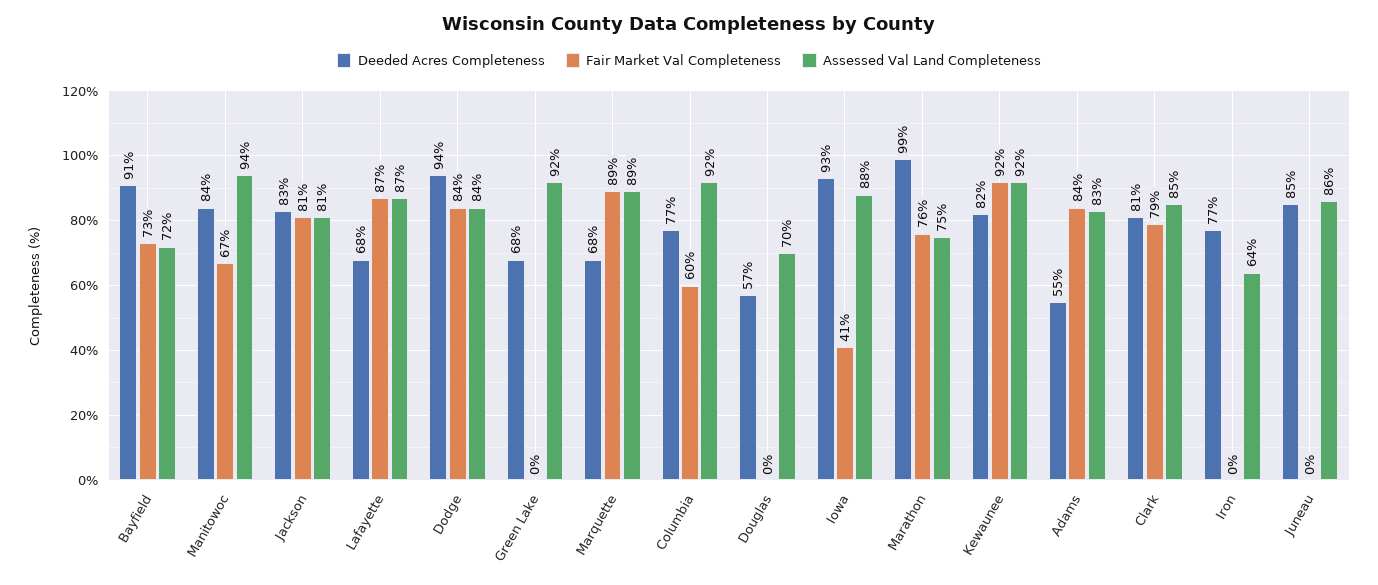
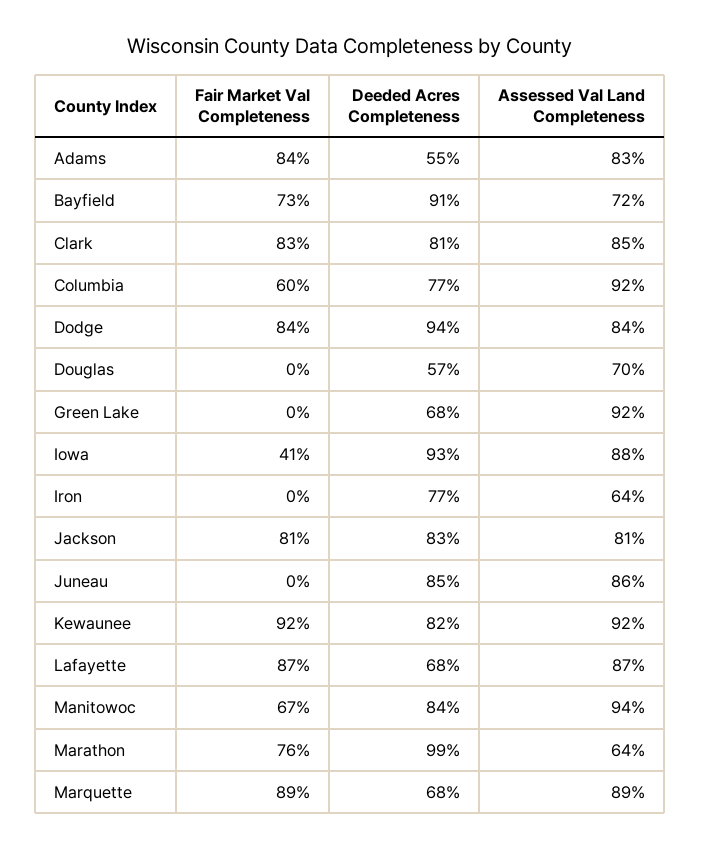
  {
    "Deeded Acres Completeness": {
      "Bayfield": 91,
      "Manitowoc": 84,
      "Jackson": 83,
      "Lafayette": 68,
      "Dodge": 94,
      "Green Lake": 68,
      "Marquette": 68,
      "Columbia": 77,
      "Douglas": 57,
      "Iowa": 93,
      "Marathon": 99,
      "Kewaunee": 82,
      "Adams": 55,
      "Clark": 81,
      "Iron": 77,
      "Juneau": 85
    },
    "Fair Market Val Completeness": {
      "Bayfield": 73,
      "Manitowoc": 67,
      "Jackson": 81,
      "Lafayette": 87,
      "Dodge": 84,
      "Green Lake": 0,
      "Marquette": 89,
      "Columbia": 60,
      "Douglas": 0,
      "Iowa": 41,
      "Marathon": 76,
      "Kewaunee": 92,
      "Adams": 84,
-     "Clark": 79,
+     "Clark": 83,
      "Iron": 0,
      "Juneau": 0
    },
    "Assessed Val Land Completeness": {
      "Bayfield": 72,
      "Manitowoc": 94,
      "Jackson": 81,
      "Lafayette": 87,
      "Dodge": 84,
      "Green Lake": 92,
      "Marquette": 89,
      "Columbia": 92,
      "Douglas": 70,
      "Iowa": 88,
-     "Marathon": 75,
+     "Marathon": 64,
      "Kewaunee": 92,
      "Adams": 83,
      "Clark": 85,
      "Iron": 64,
      "Juneau": 86
    }
  }

